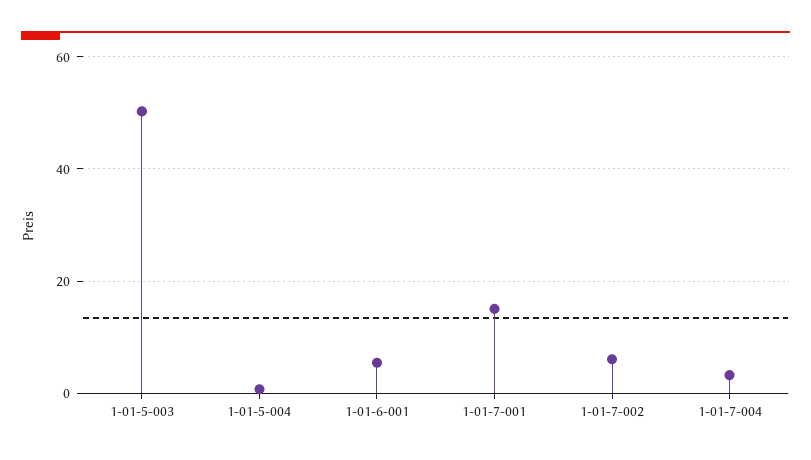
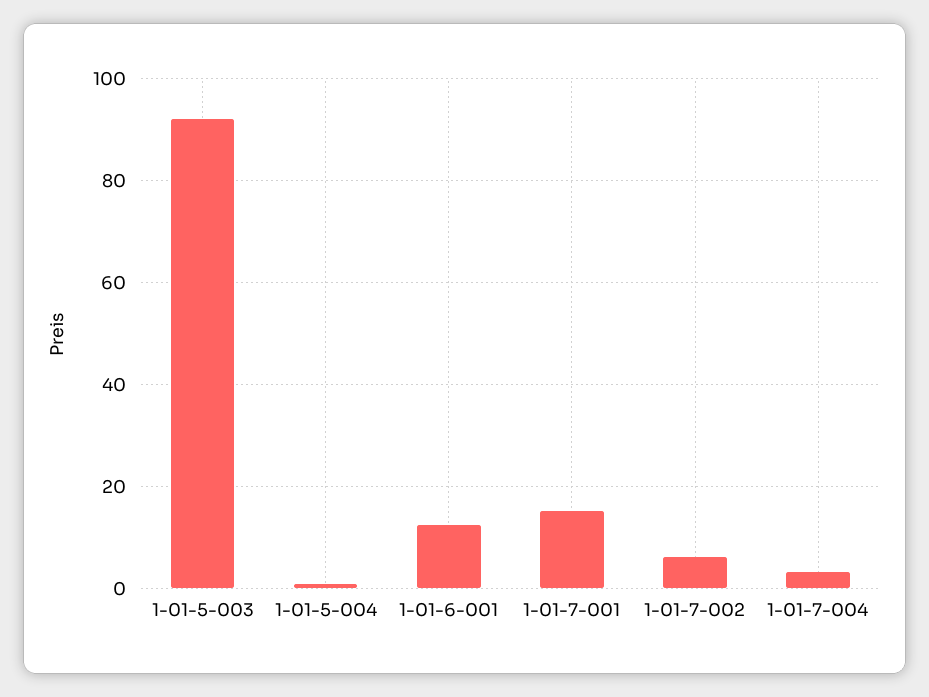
  {
-   "1-01-5-003": 50,
+   "1-01-5-003": 92,
    "1-01-5-004": 0,
-   "1-01-6-001": 6,
+   "1-01-6-001": 12,
    "1-01-7-001": 16,
    "1-01-7-002": 6,
    "1-01-7-004": 4
  }

